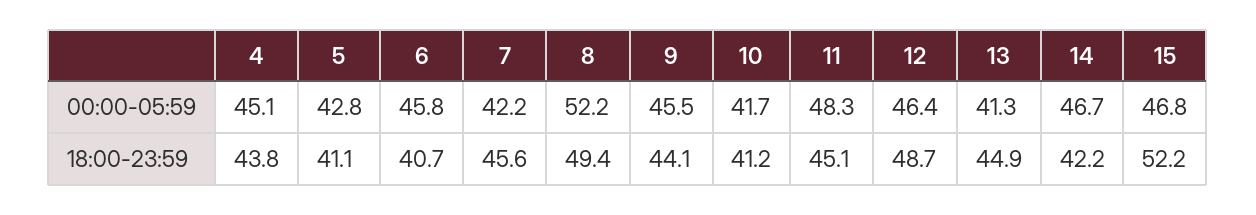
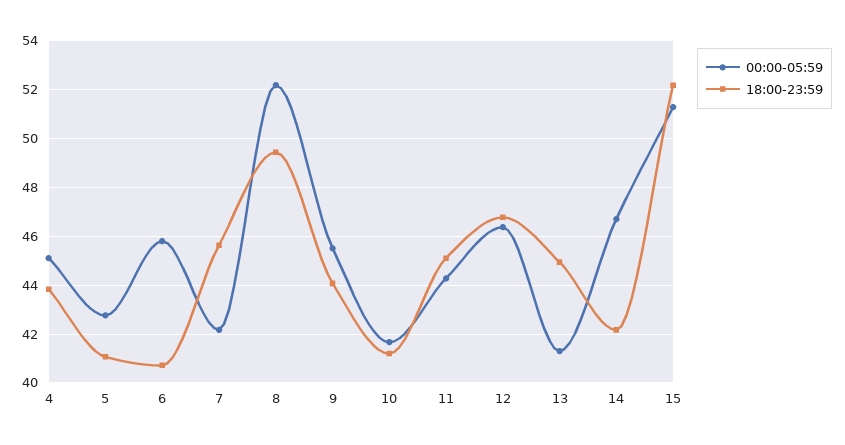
  {
    "00:00-05:59": {
      "4": 45.1,
      "5": 42.8,
      "6": 45.8,
      "7": 42.2,
      "8": 52.2,
      "9": 45.5,
      "10": 41.7,
-     "11": 48.3,
+     "11": 44.25,
      "12": 46.4,
      "13": 41.3,
      "14": 46.7,
-     "15": 46.8
+     "15": 51.25
    },
    "18:00-23:59": {
      "4": 43.8,
      "5": 41.1,
      "6": 40.7,
      "7": 45.6,
      "8": 49.4,
      "9": 44.1,
      "10": 41.2,
      "11": 45.1,
-     "12": 48.7,
+     "12": 46.75,
      "13": 44.9,
      "14": 42.2,
      "15": 52.2
    }
  }

